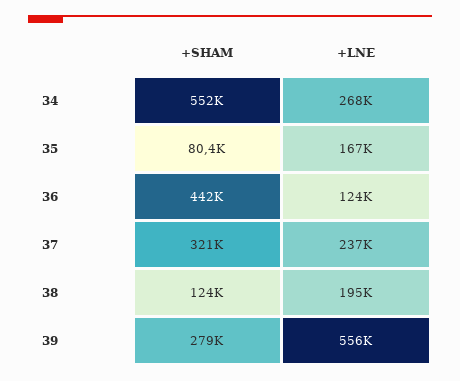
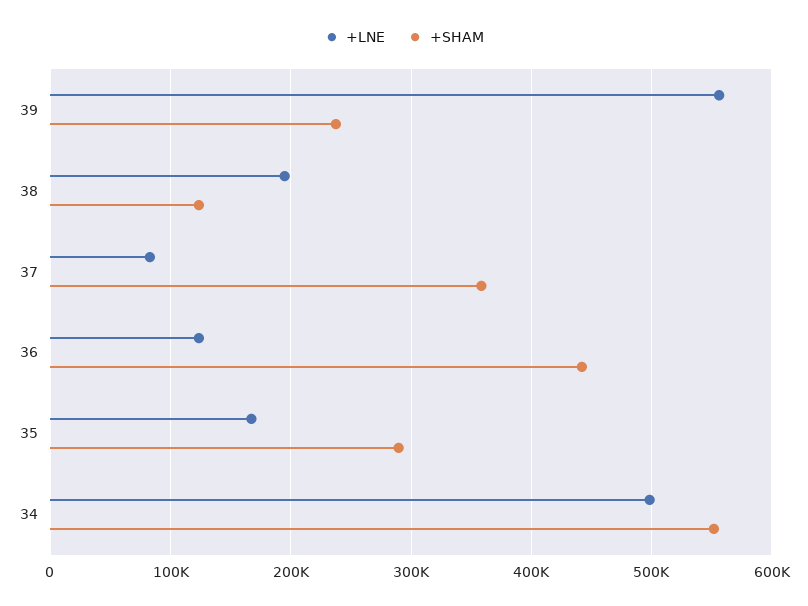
  {
    "+SHAM": {
      "34": 552000,
-     "35": 80400,
+     "35": 290000,
      "36": 442000,
-     "37": 321000,
+     "37": 360000,
      "38": 124000,
-     "39": 279000
+     "39": 240000
    },
    "+LNE": {
-     "34": 268000,
+     "34": 500000,
      "35": 167000,
      "36": 124000,
-     "37": 237000,
+     "37": 80000,
      "38": 195000,
      "39": 556000
    }
  }

